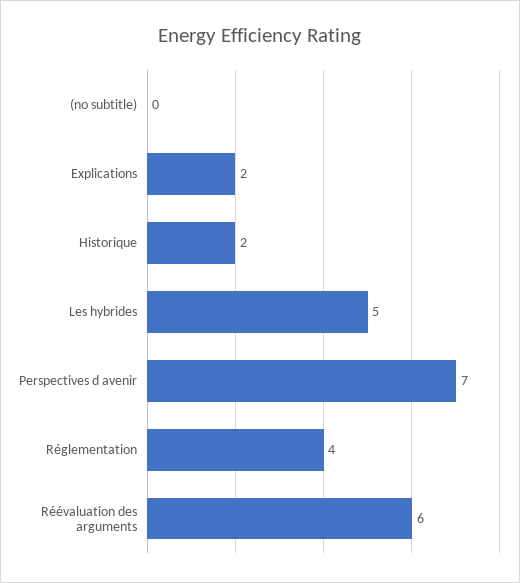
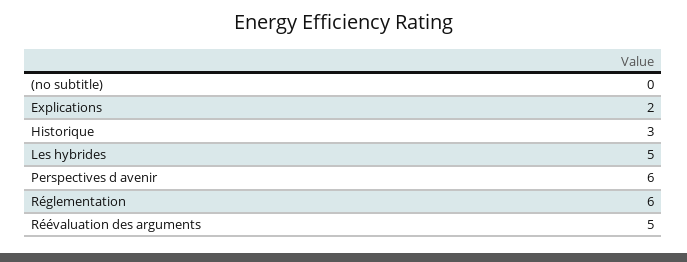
  {
    "(no subtitle)": 0,
    "Explications": 2,
-   "Historique": 2,
+   "Historique": 3,
    "Les hybrides": 5,
-   "Perspectives d avenir": 7,
+   "Perspectives d avenir": 6,
-   "Réglementation": 4,
+   "Réglementation": 6,
-   "Réévaluation des arguments": 6
+   "Réévaluation des arguments": 5
  }

